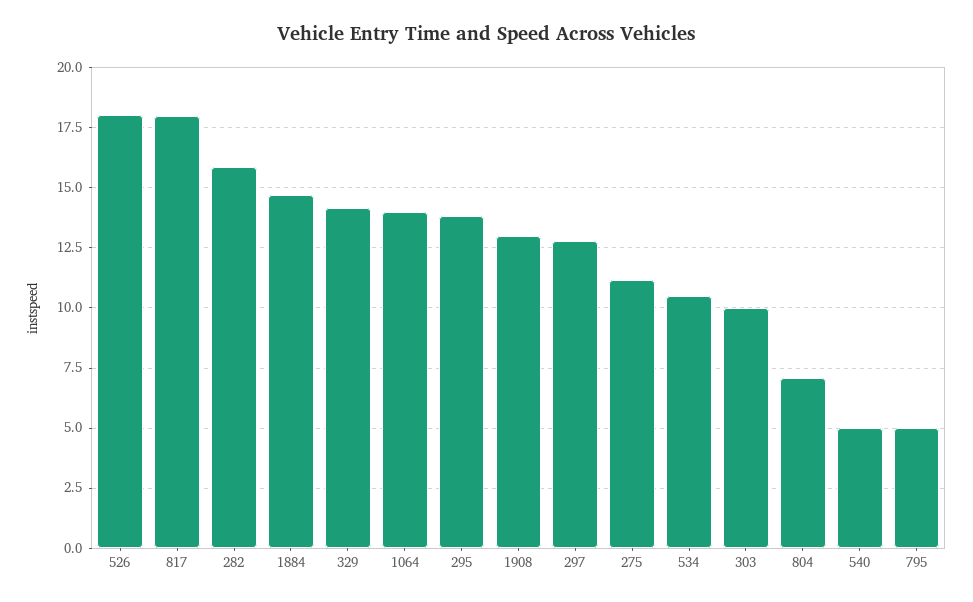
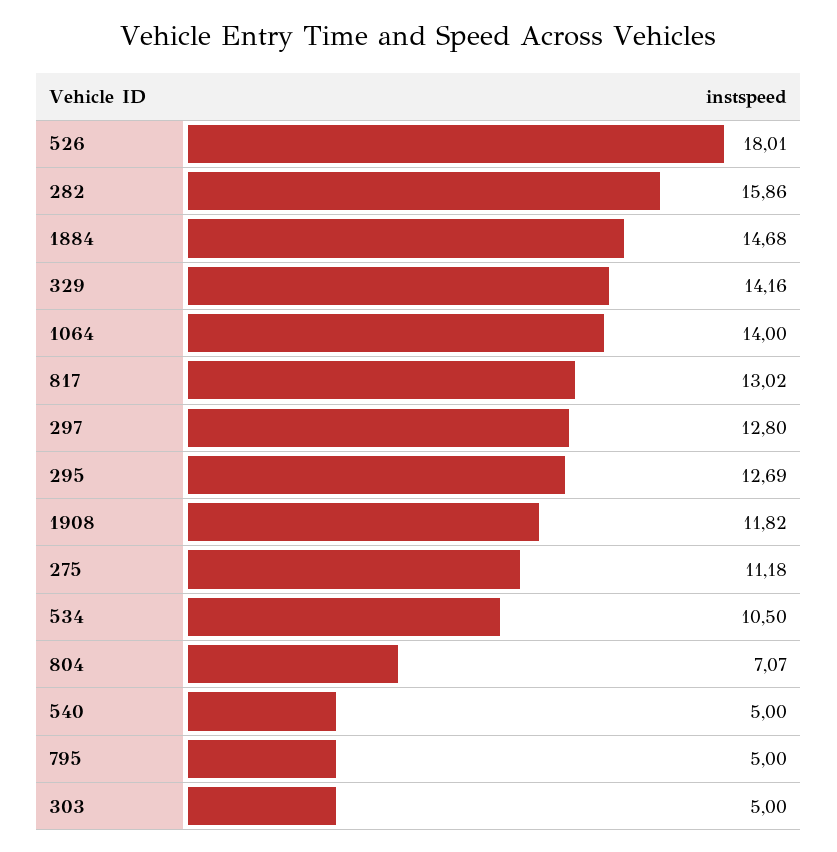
  {
    "526": 18.01,
-   "817": 18,
+   "817": 13.02,
    "282": 15.86,
    "1884": 14.68,
    "329": 14.16,
    "1064": 14,
-   "295": 13.75,
+   "295": 12.69,
-   "1908": 13,
+   "1908": 11.82,
    "297": 12.8,
    "275": 11.18,
    "534": 10.5,
-   "303": 10,
+   "303": 5,
    "804": 7.07,
    "540": 5,
    "795": 5
  }

